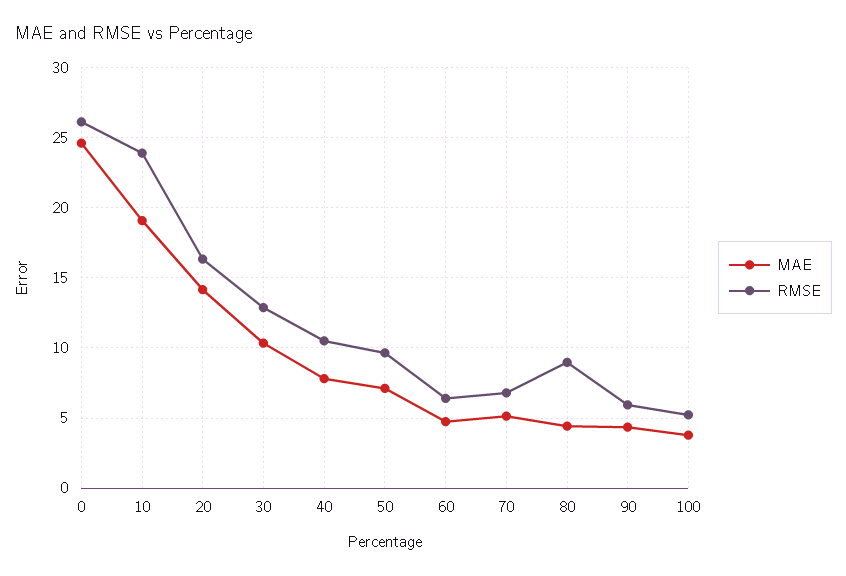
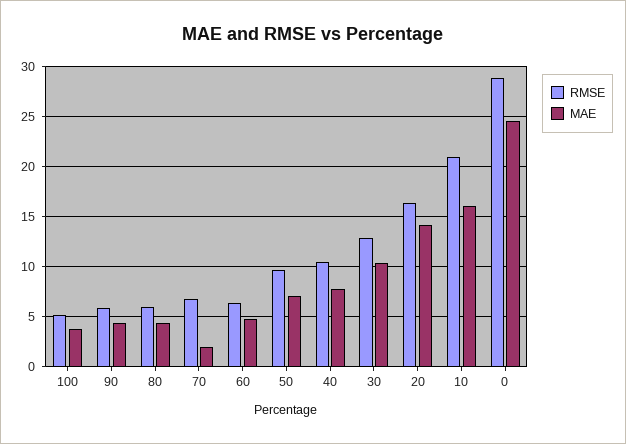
  {
    "MAE": {
      "0": 24.5,
-     "10": 19,
+     "10": 16,
      "20": 14,
      "30": 10.5,
      "40": 8,
      "50": 7,
      "60": 5,
-     "70": 5,
+     "70": 2,
      "80": 4.5,
      "90": 4.5,
      "100": 4
    },
    "RMSE": {
-     "0": 26,
+     "0": 29,
-     "10": 24,
+     "10": 21,
      "20": 16.5,
      "30": 13,
      "40": 10.5,
      "50": 9.5,
      "60": 6.5,
      "70": 7,
-     "80": 9,
+     "80": 6,
      "90": 6,
      "100": 5
    }
  }

